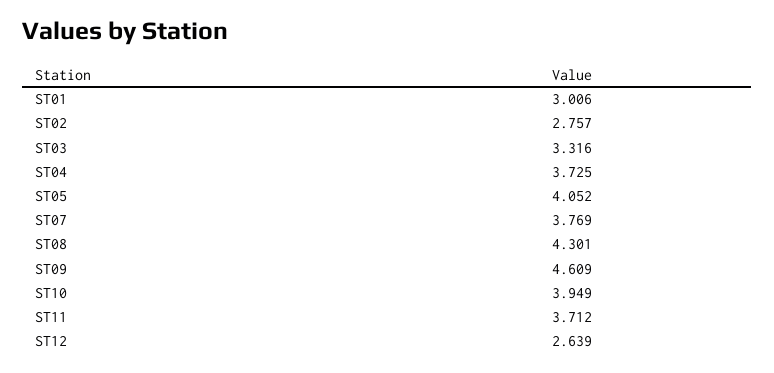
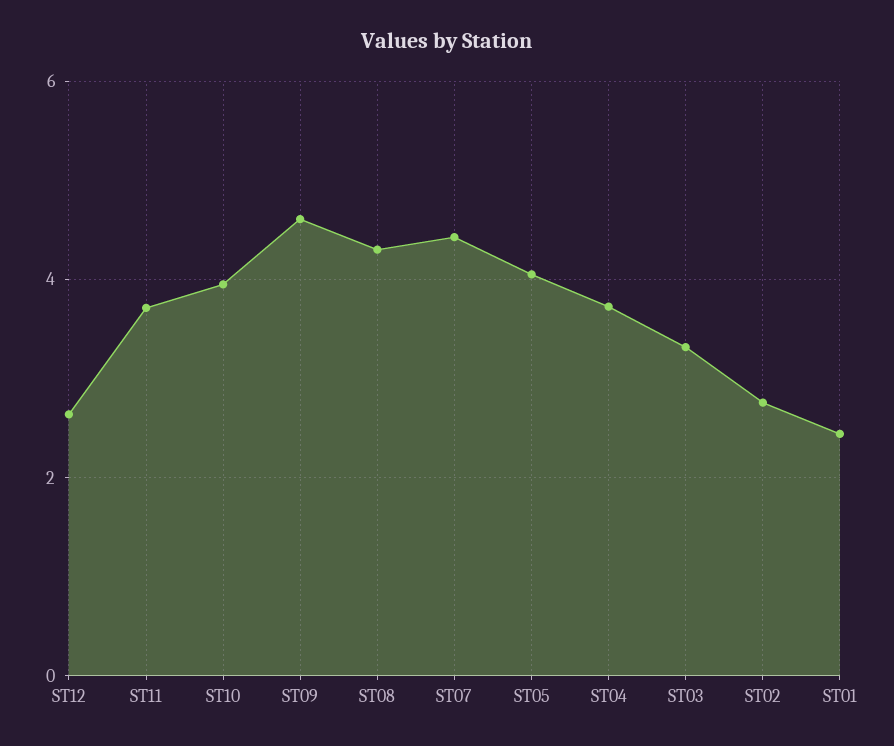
  {
-   "ST01": 3.006,
+   "ST01": 2.4,
    "ST02": 2.757,
    "ST03": 3.316,
    "ST04": 3.725,
    "ST05": 4.052,
-   "ST07": 3.769,
+   "ST07": 4.4,
    "ST08": 4.301,
    "ST09": 4.609,
    "ST10": 3.949,
    "ST11": 3.712,
    "ST12": 2.639
  }

